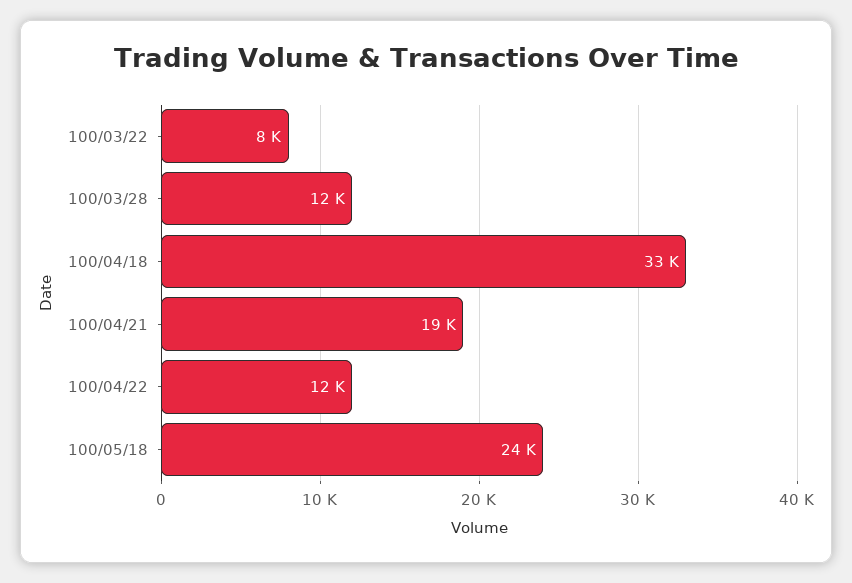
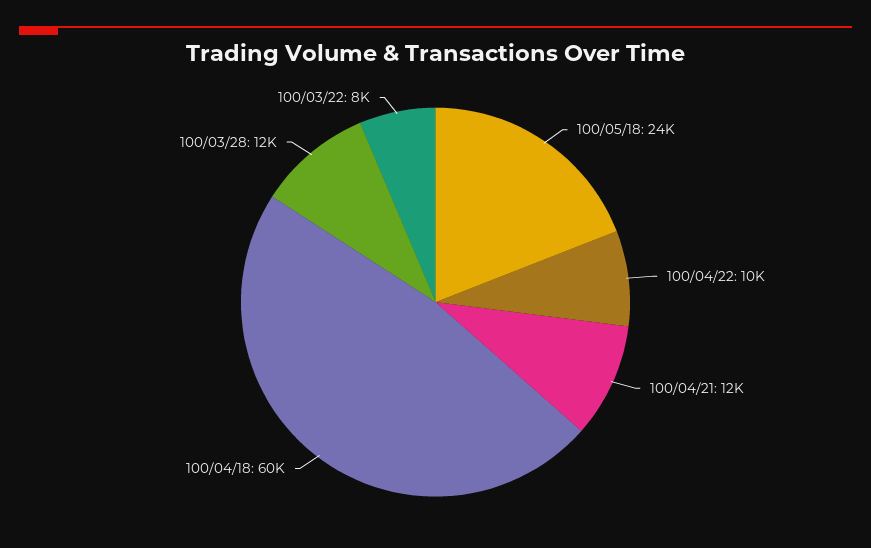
  {
    "100/03/22": 8000,
    "100/03/28": 12000,
-   "100/04/18": 33000,
+   "100/04/18": 60000,
-   "100/04/21": 19000,
+   "100/04/21": 12000,
-   "100/04/22": 12000,
+   "100/04/22": 10000,
    "100/05/18": 24000
  }

